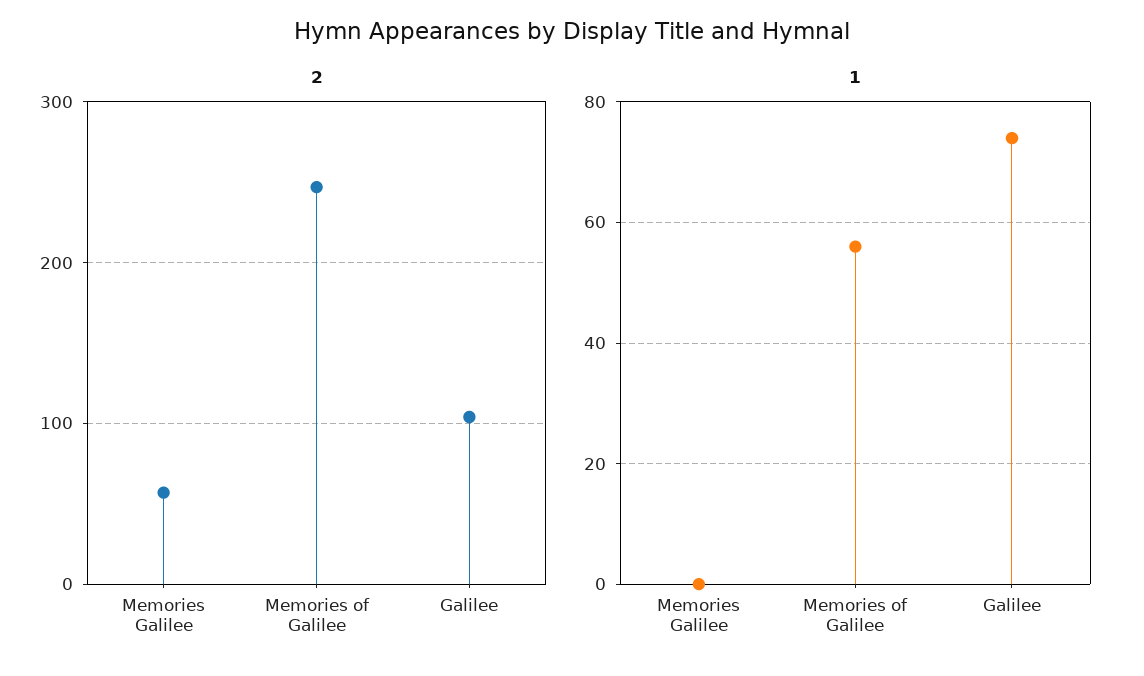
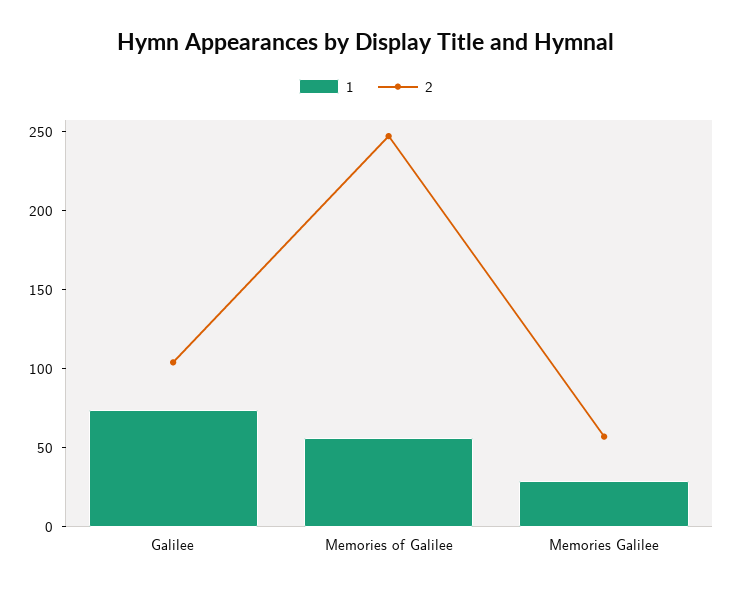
  {
    "2": {
      "Memories Galilee": 60,
      "Memories of Galilee": 250,
      "Galilee": 100
    },
    "1": {
-     "Memories Galilee": 0,
+     "Memories Galilee": 30,
      "Memories of Galilee": 55,
      "Galilee": 75
    }
  }

